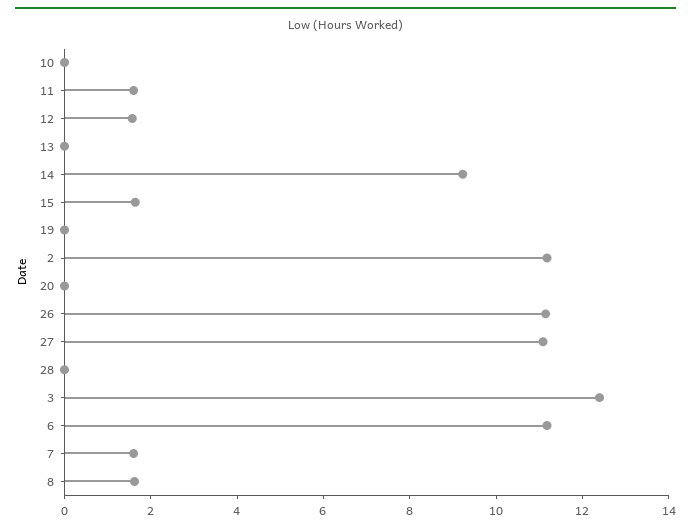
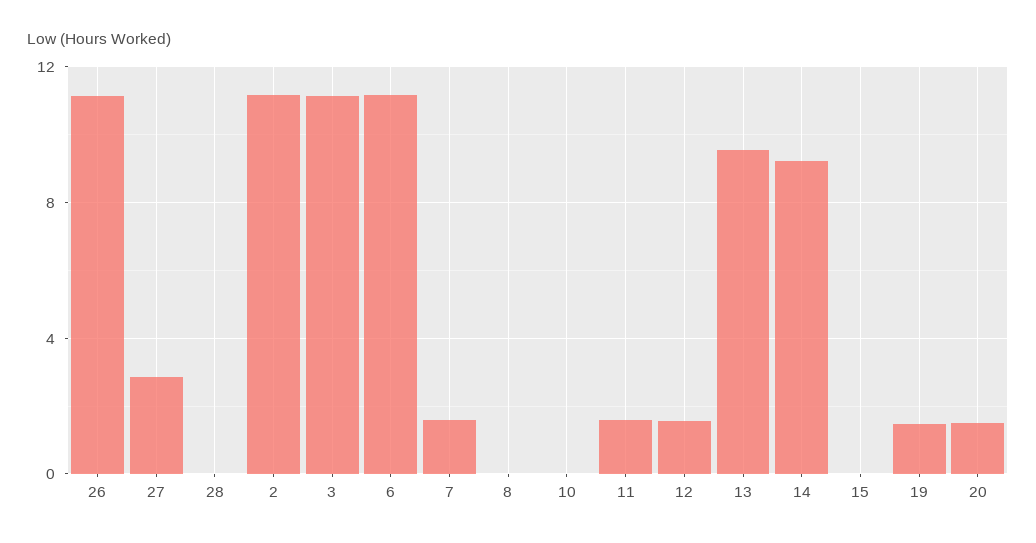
  {
    "10": 0,
    "11": 1.5,
    "12": 1.5,
-   "13": 0,
+   "13": 9.5,
    "14": 9,
-   "15": 1.5,
+   "15": 0,
-   "19": 0,
+   "19": 1.5,
    "2": 11,
-   "20": 0,
+   "20": 1.5,
    "26": 11,
-   "27": 11,
+   "27": 3,
    "28": 0,
-   "3": 12.5,
+   "3": 11,
    "6": 11,
    "7": 1.5,
-   "8": 1.5
+   "8": 0
  }

